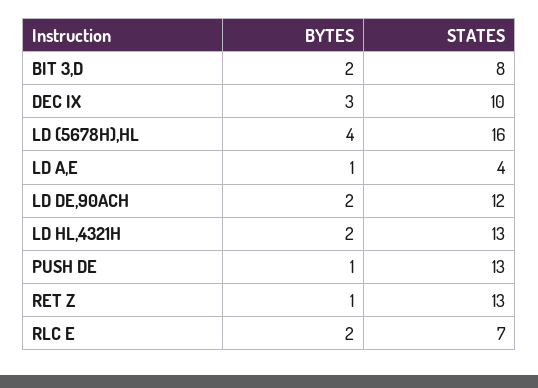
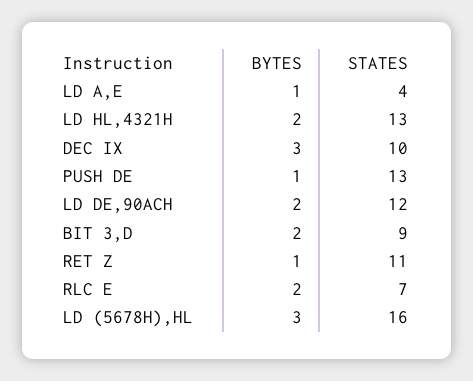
  {
    "BYTES": {
      "BIT 3,D": 2,
      "DEC IX": 3,
-     "LD (5678H),HL": 4,
+     "LD (5678H),HL": 3,
      "LD A,E": 1,
      "LD DE,90ACH": 2,
      "LD HL,4321H": 2,
      "PUSH DE": 1,
      "RET Z": 1,
      "RLC E": 2
    },
    "STATES": {
-     "BIT 3,D": 8,
+     "BIT 3,D": 9,
      "DEC IX": 10,
      "LD (5678H),HL": 16,
      "LD A,E": 4,
      "LD DE,90ACH": 12,
      "LD HL,4321H": 13,
      "PUSH DE": 13,
-     "RET Z": 13,
+     "RET Z": 11,
      "RLC E": 7
    }
  }

